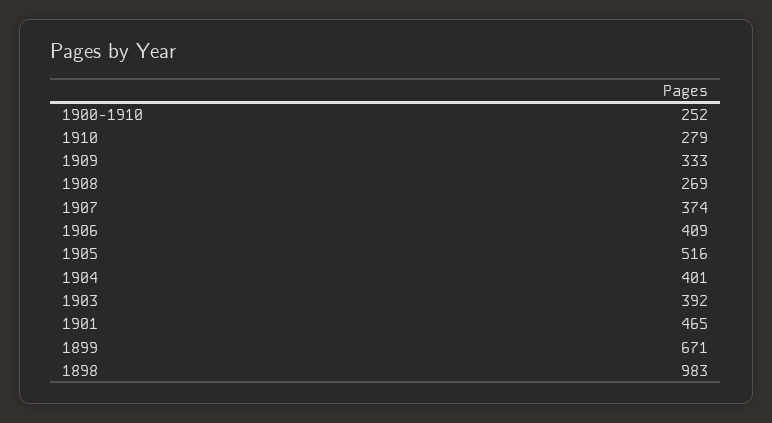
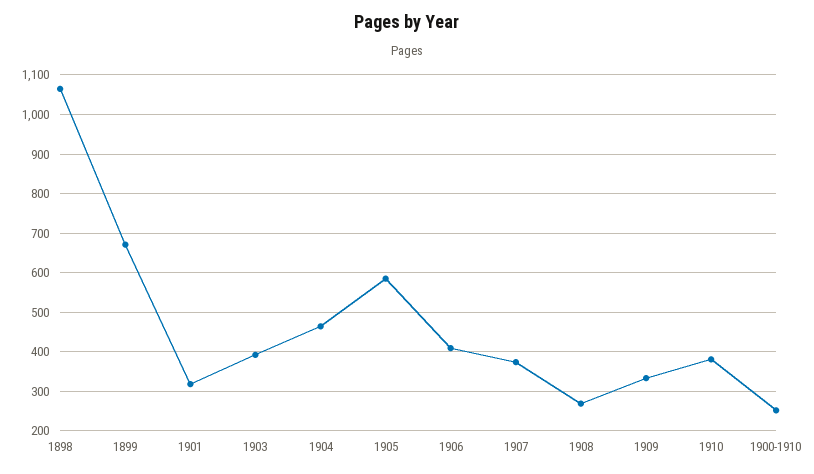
  {
    "1900-1910": 252,
-   "1910": 279,
+   "1910": 380,
    "1909": 333,
    "1908": 269,
    "1907": 374,
    "1906": 409,
-   "1905": 516,
+   "1905": 580,
-   "1904": 401,
+   "1904": 460,
    "1903": 392,
-   "1901": 465,
+   "1901": 320,
    "1899": 671,
-   "1898": 983
+   "1898": 1060
  }

